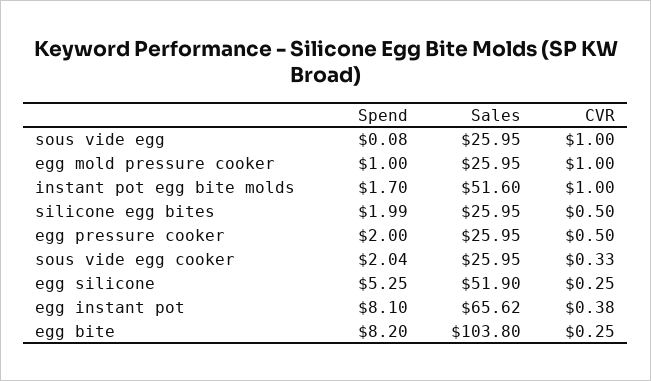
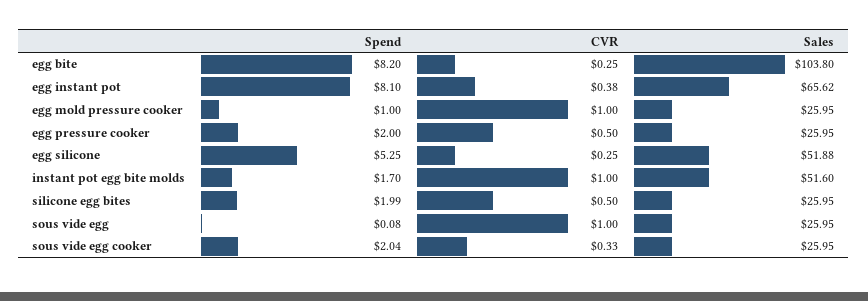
  {
    "Spend": {
      "sous vide egg": 0.08,
      "egg mold pressure cooker": 1,
      "instant pot egg bite molds": 1.7,
      "silicone egg bites": 1.99,
      "egg pressure cooker": 2,
      "sous vide egg cooker": 2.04,
      "egg silicone": 5.25,
      "egg instant pot": 8.1,
      "egg bite": 8.2
    },
    "Sales": {
      "sous vide egg": 25.95,
      "egg mold pressure cooker": 25.95,
      "instant pot egg bite molds": 51.6,
      "silicone egg bites": 25.95,
      "egg pressure cooker": 25.95,
      "sous vide egg cooker": 25.95,
-     "egg silicone": 51.9,
+     "egg silicone": 51.88,
      "egg instant pot": 65.62,
      "egg bite": 103.8
    },
    "CVR": {
      "sous vide egg": 1,
      "egg mold pressure cooker": 1,
      "instant pot egg bite molds": 1,
      "silicone egg bites": 0.5,
      "egg pressure cooker": 0.5,
      "sous vide egg cooker": 0.33,
      "egg silicone": 0.25,
      "egg instant pot": 0.38,
      "egg bite": 0.25
    }
  }

